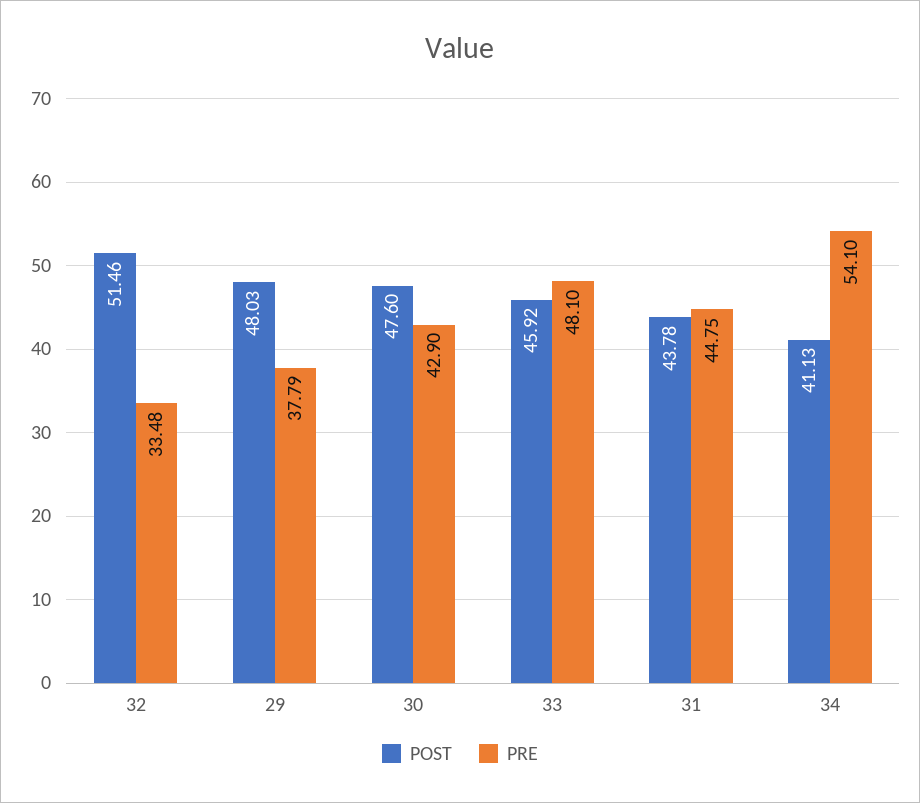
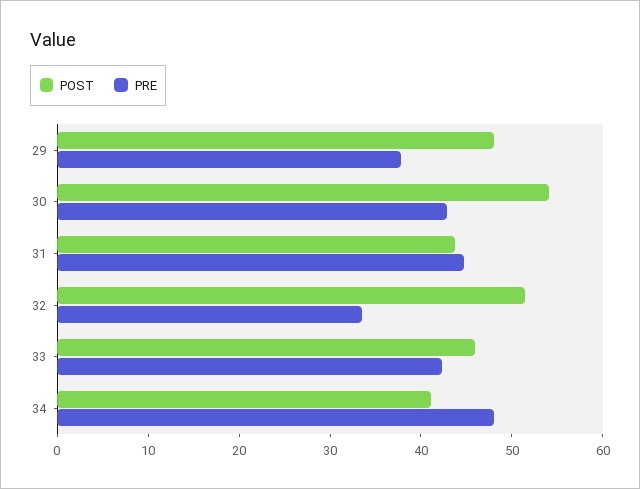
  {
    "POST": {
      "32": 51.46,
      "29": 48.03,
-     "30": 47.6,
+     "30": 54,
      "33": 45.92,
      "31": 43.78,
      "34": 41.13
    },
    "PRE": {
      "32": 33.48,
      "29": 37.79,
      "30": 42.9,
-     "33": 48.1,
+     "33": 42,
      "31": 44.75,
-     "34": 54.1
+     "34": 48
    }
  }

